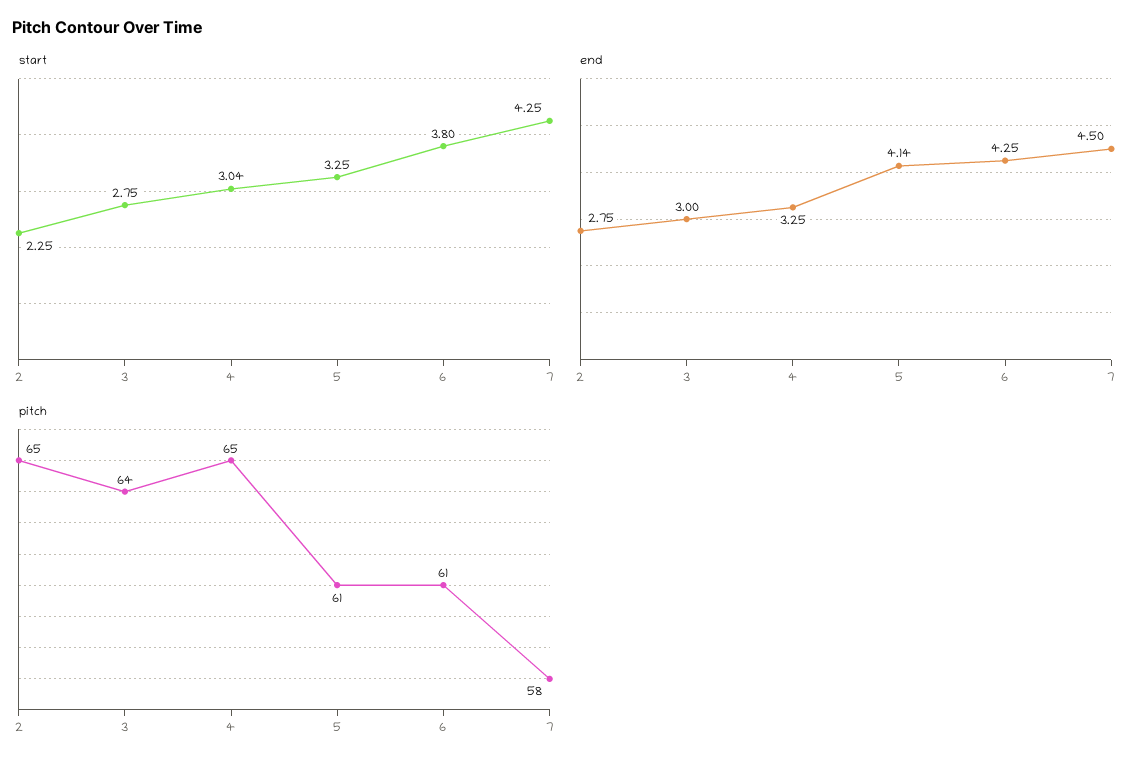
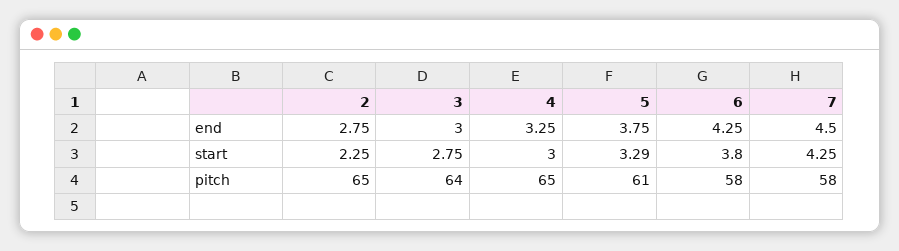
  {
    "start": {
      "2": 2.25,
      "3": 2.75,
-     "4": 3.04,
+     "4": 3,
-     "5": 3.25,
+     "5": 3.29,
      "6": 3.8,
      "7": 4.25
    },
    "end": {
      "2": 2.75,
      "3": 3,
      "4": 3.25,
-     "5": 4.14,
+     "5": 3.75,
      "6": 4.25,
      "7": 4.5
    },
    "pitch": {
      "2": 65,
      "3": 64,
      "4": 65,
      "5": 61,
-     "6": 61,
+     "6": 58,
      "7": 58
    }
  }

